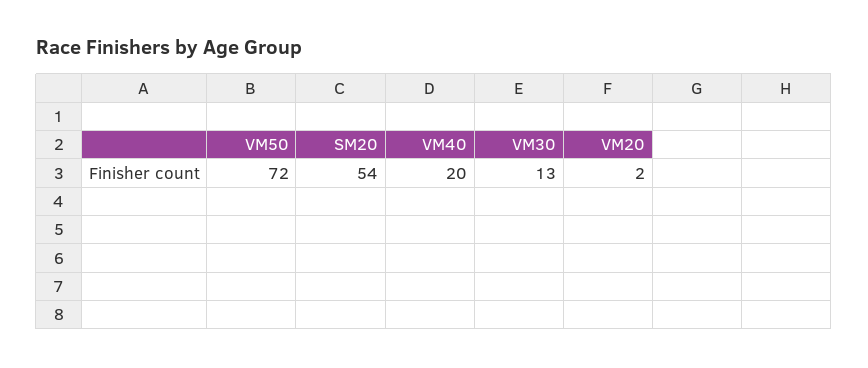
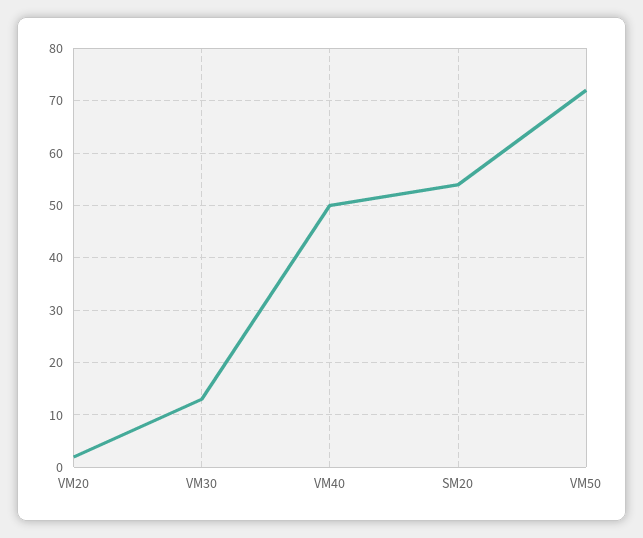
  {
    "VM50": 72,
    "SM20": 54,
-   "VM40": 20,
+   "VM40": 50,
    "VM30": 13,
    "VM20": 2
  }

